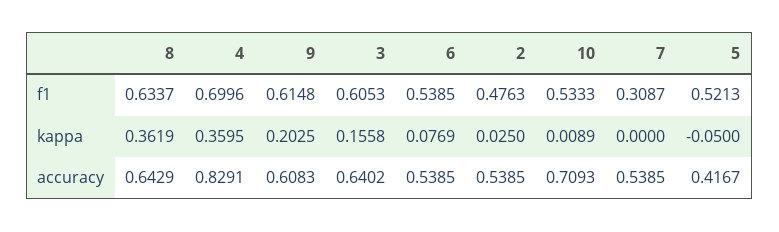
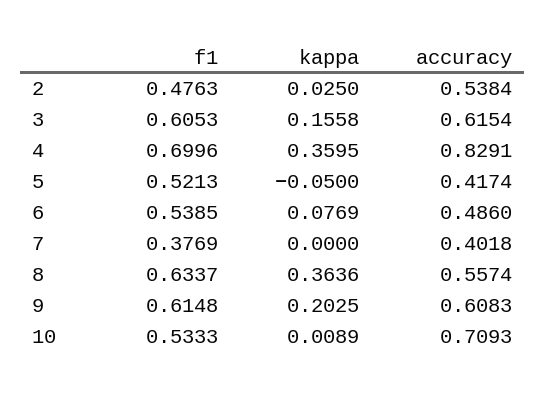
  {
    "8": {
      "f1": 0.6337,
-     "kappa": 0.3619,
+     "kappa": 0.3636,
-     "accuracy": 0.6429
+     "accuracy": 0.5574
    },
    "4": {
      "f1": 0.6996,
      "kappa": 0.3595,
      "accuracy": 0.8291
    },
    "9": {
      "f1": 0.6148,
      "kappa": 0.2025,
      "accuracy": 0.6083
    },
    "3": {
      "f1": 0.6053,
      "kappa": 0.1558,
-     "accuracy": 0.6402
+     "accuracy": 0.6154
    },
    "6": {
      "f1": 0.5385,
      "kappa": 0.0769,
-     "accuracy": 0.5385
+     "accuracy": 0.486
    },
    "2": {
      "f1": 0.4763,
      "kappa": 0.025,
-     "accuracy": 0.5385
+     "accuracy": 0.5384
    },
    "10": {
      "f1": 0.5333,
      "kappa": 0.0089,
      "accuracy": 0.7093
    },
    "7": {
-     "f1": 0.3087,
+     "f1": 0.3769,
      "kappa": 0,
-     "accuracy": 0.5385
+     "accuracy": 0.4018
    },
    "5": {
      "f1": 0.5213,
      "kappa": -0.05,
-     "accuracy": 0.4167
+     "accuracy": 0.4174
    }
  }

